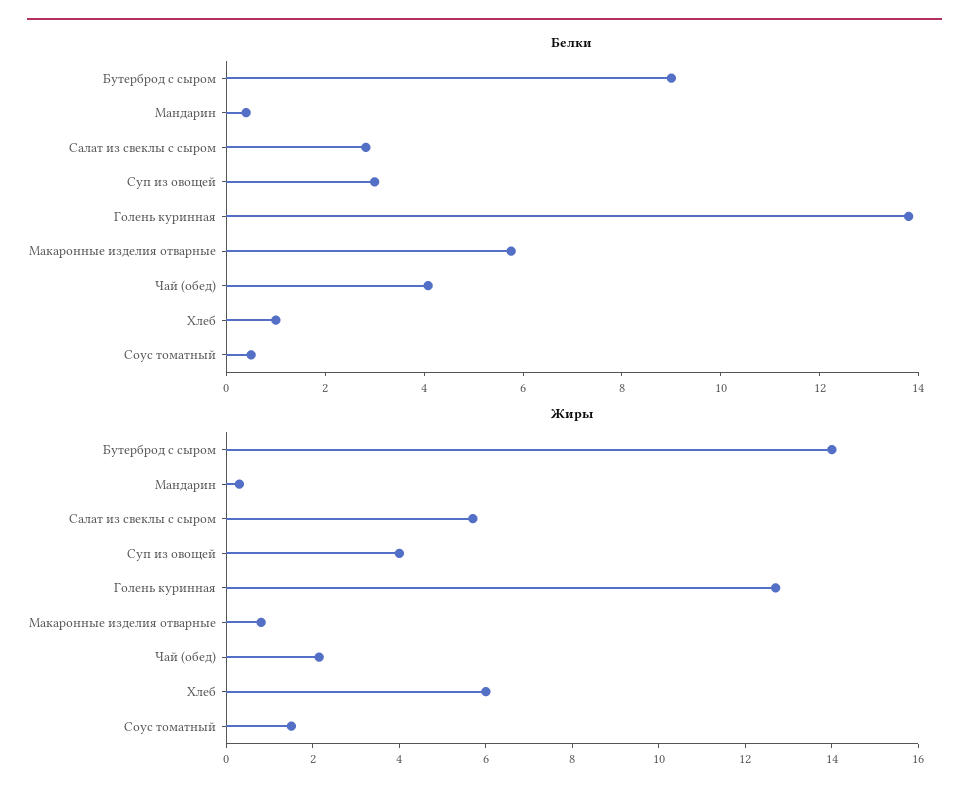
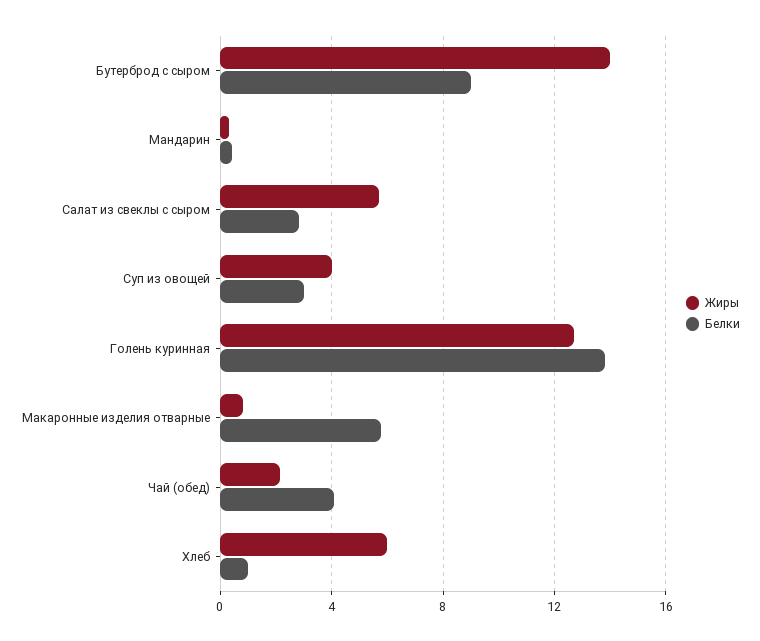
  {
    "Белки": {
      "Бутерброд с сыром": 9,
      "Мандарин": 0.5,
      "Салат из свеклы с сыром": 3,
      "Суп из овощей": 3,
      "Голень куринная": 14,
      "Макаронные изделия отварные": 6,
      "Чай (обед)": 4,
-     "Хлеб": 1,
+     "Хлеб": 1
-     "Соус томатный": 0.5
    },
    "Жиры": {
      "Бутерброд с сыром": 14,
      "Мандарин": 0.5,
      "Салат из свеклы с сыром": 5.5,
      "Суп из овощей": 4,
      "Голень куринная": 12.5,
      "Макаронные изделия отварные": 1,
      "Чай (обед)": 2,
-     "Хлеб": 6,
+     "Хлеб": 6
-     "Соус томатный": 1.5
    }
  }

